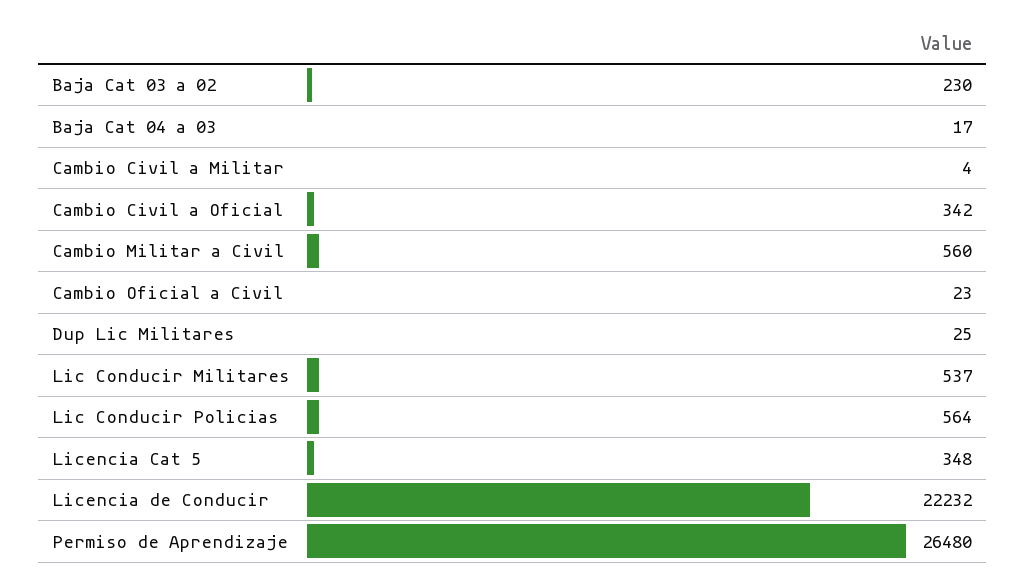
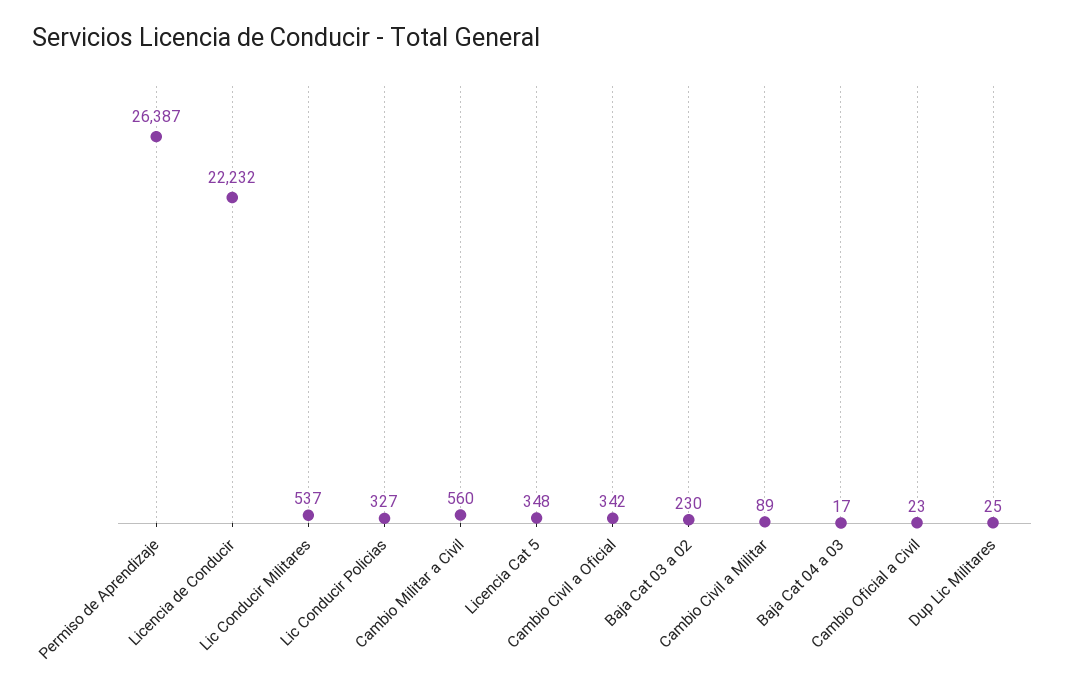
  {
    "Baja Cat 03 a 02": 230,
    "Baja Cat 04 a 03": 17,
-   "Cambio Civil a Militar": 4,
+   "Cambio Civil a Militar": 89,
    "Cambio Civil a Oficial": 342,
    "Cambio Militar a Civil": 560,
    "Cambio Oficial a Civil": 23,
    "Dup Lic Militares": 25,
    "Lic Conducir Militares": 537,
-   "Lic Conducir Policias": 564,
+   "Lic Conducir Policias": 327,
    "Licencia Cat 5": 348,
    "Licencia de Conducir": 22232,
-   "Permiso de Aprendizaje": 26480
+   "Permiso de Aprendizaje": 26387
  }

